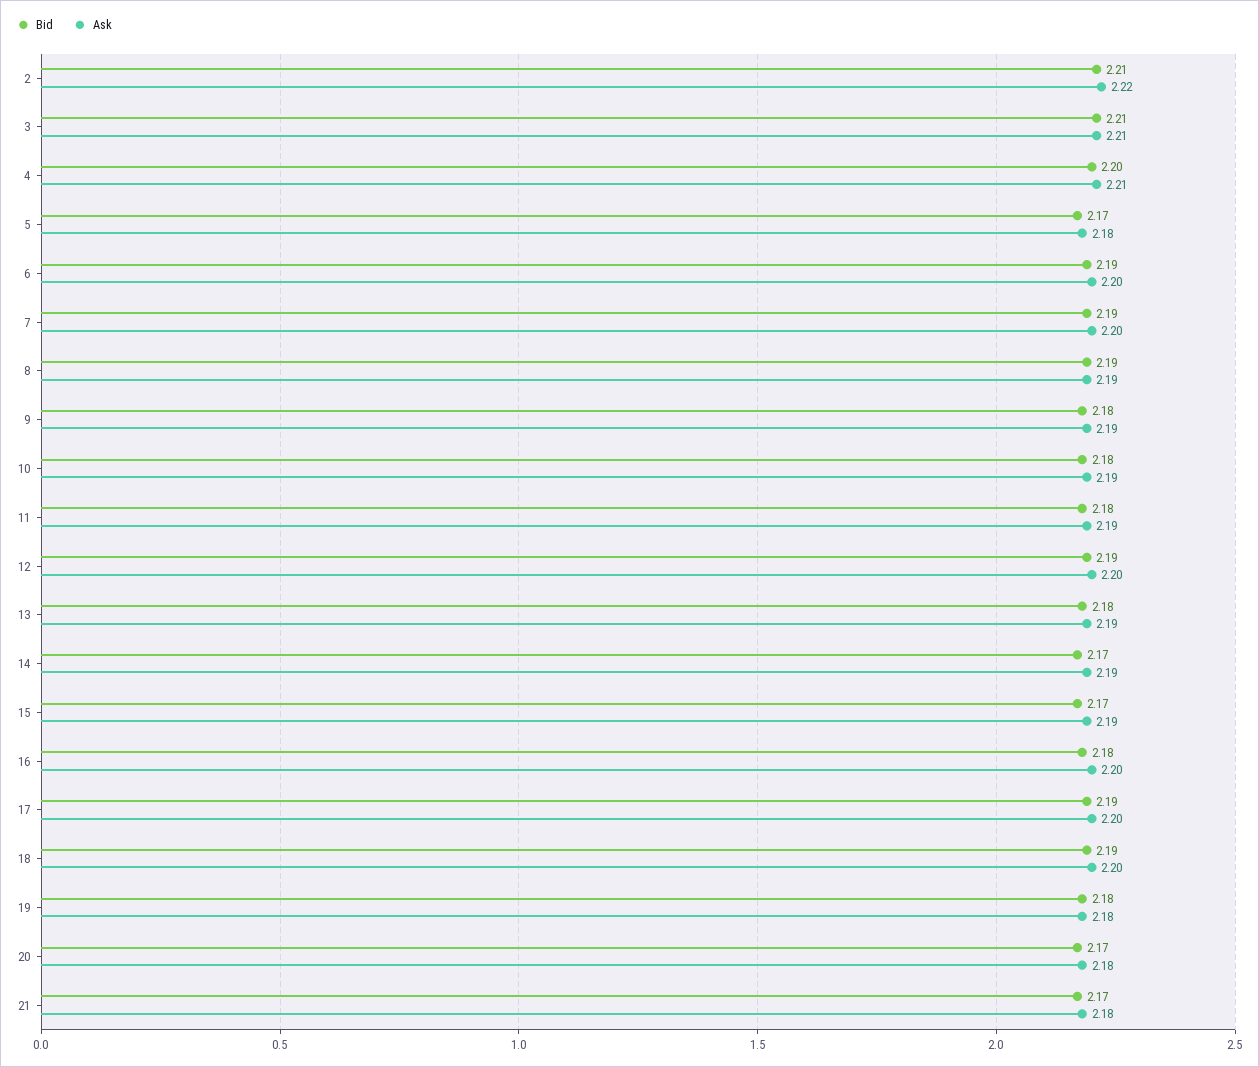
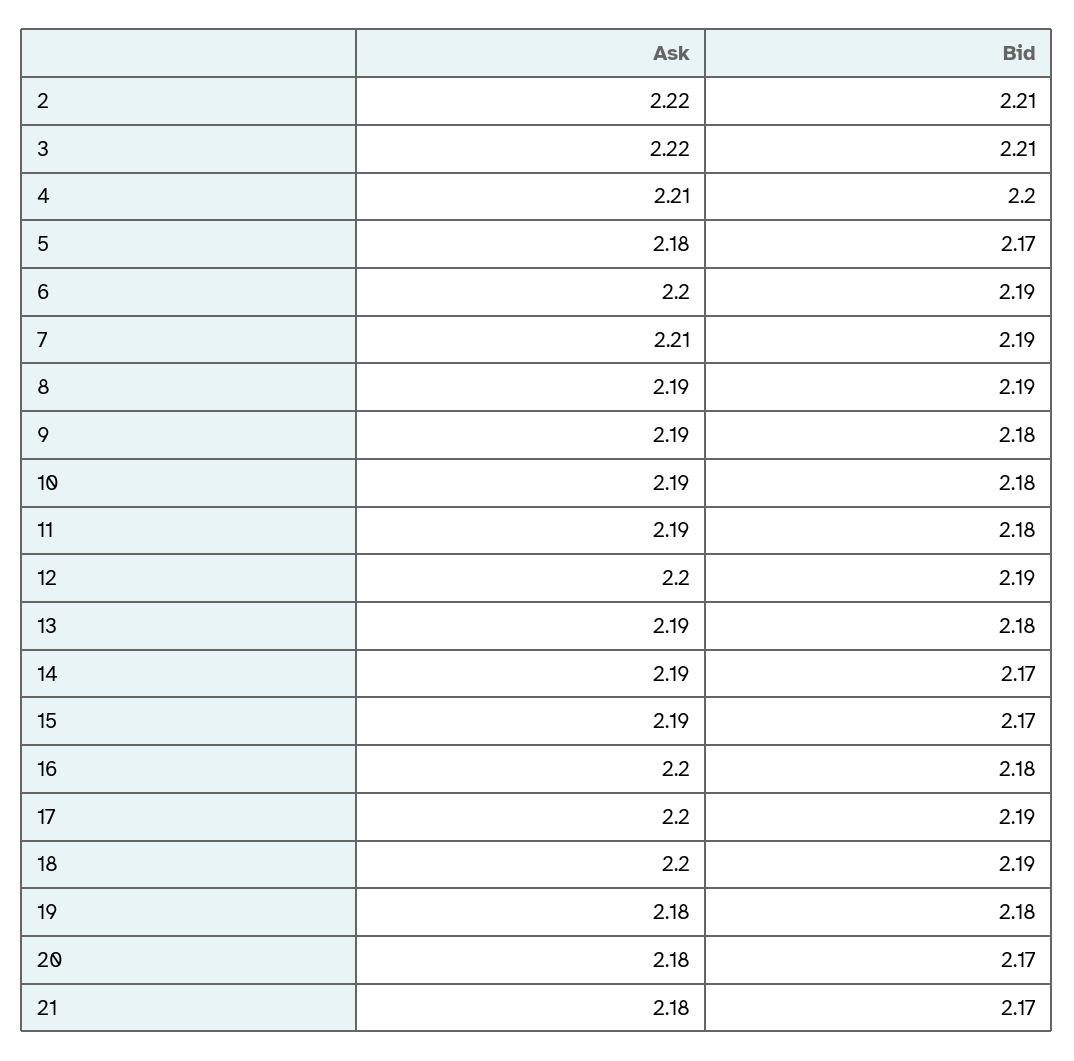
  {
    "Bid": {
      "2": 2.21,
      "3": 2.21,
      "4": 2.2,
      "5": 2.17,
      "6": 2.19,
      "7": 2.19,
      "8": 2.19,
      "9": 2.18,
      "10": 2.18,
      "11": 2.18,
      "12": 2.19,
      "13": 2.18,
      "14": 2.17,
      "15": 2.17,
      "16": 2.18,
      "17": 2.19,
      "18": 2.19,
      "19": 2.18,
      "20": 2.17,
      "21": 2.17
    },
    "Ask": {
      "2": 2.22,
-     "3": 2.21,
+     "3": 2.22,
      "4": 2.21,
      "5": 2.18,
      "6": 2.2,
-     "7": 2.2,
+     "7": 2.21,
      "8": 2.19,
      "9": 2.19,
      "10": 2.19,
      "11": 2.19,
      "12": 2.2,
      "13": 2.19,
      "14": 2.19,
      "15": 2.19,
      "16": 2.2,
      "17": 2.2,
      "18": 2.2,
      "19": 2.18,
      "20": 2.18,
      "21": 2.18
    }
  }

